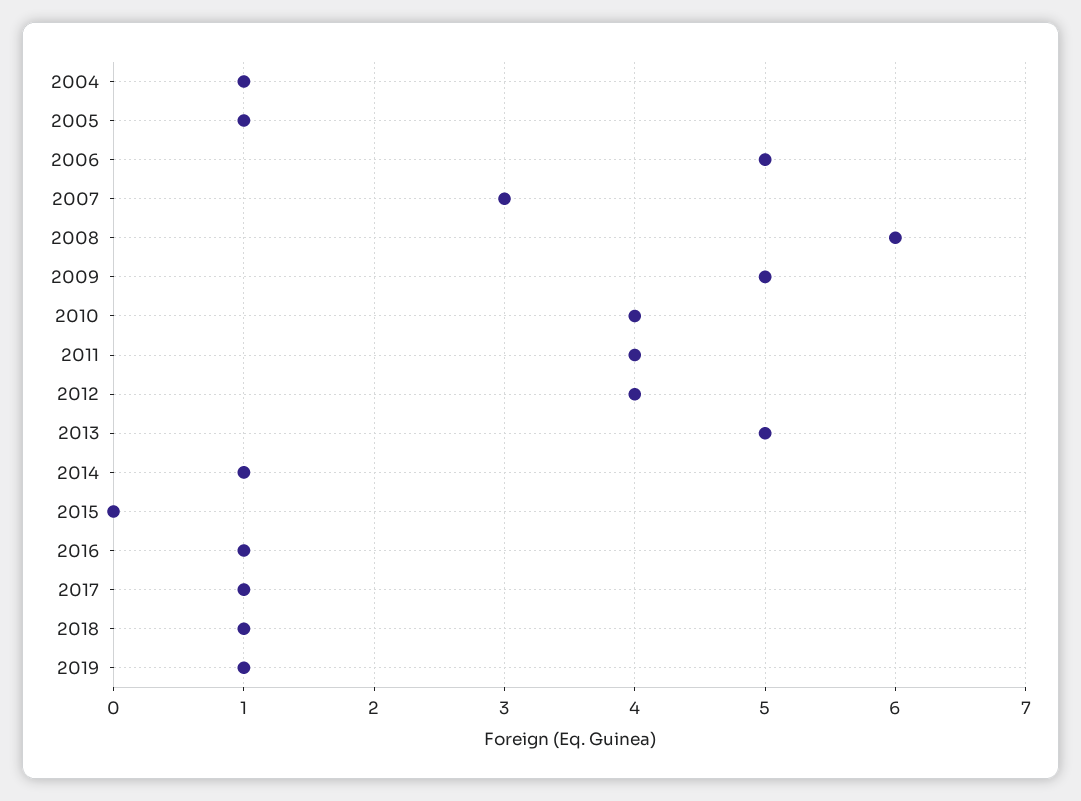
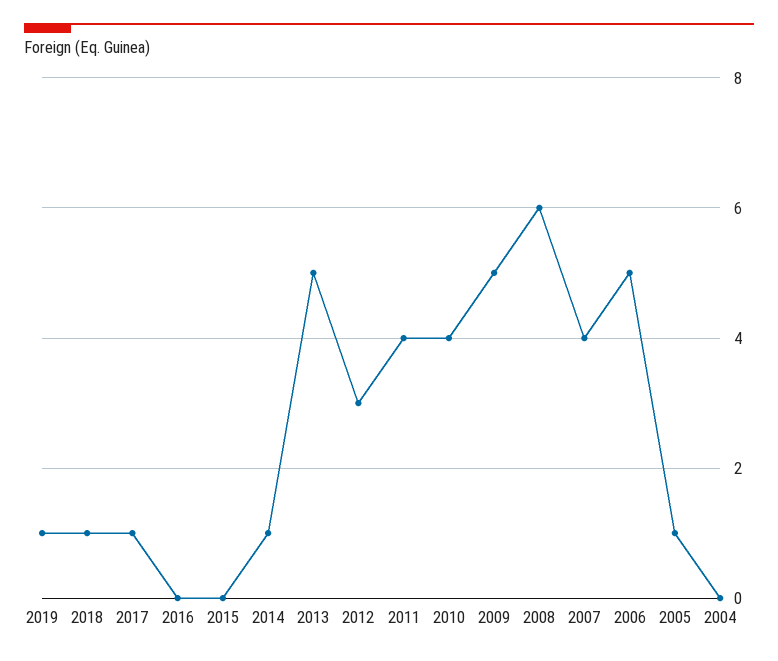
  {
-   "2004": 1,
+   "2004": 0,
    "2005": 1,
    "2006": 5,
-   "2007": 3,
+   "2007": 4,
    "2008": 6,
    "2009": 5,
    "2010": 4,
    "2011": 4,
-   "2012": 4,
+   "2012": 3,
    "2013": 5,
    "2014": 1,
    "2015": 0,
-   "2016": 1,
+   "2016": 0,
    "2017": 1,
    "2018": 1,
    "2019": 1
  }

